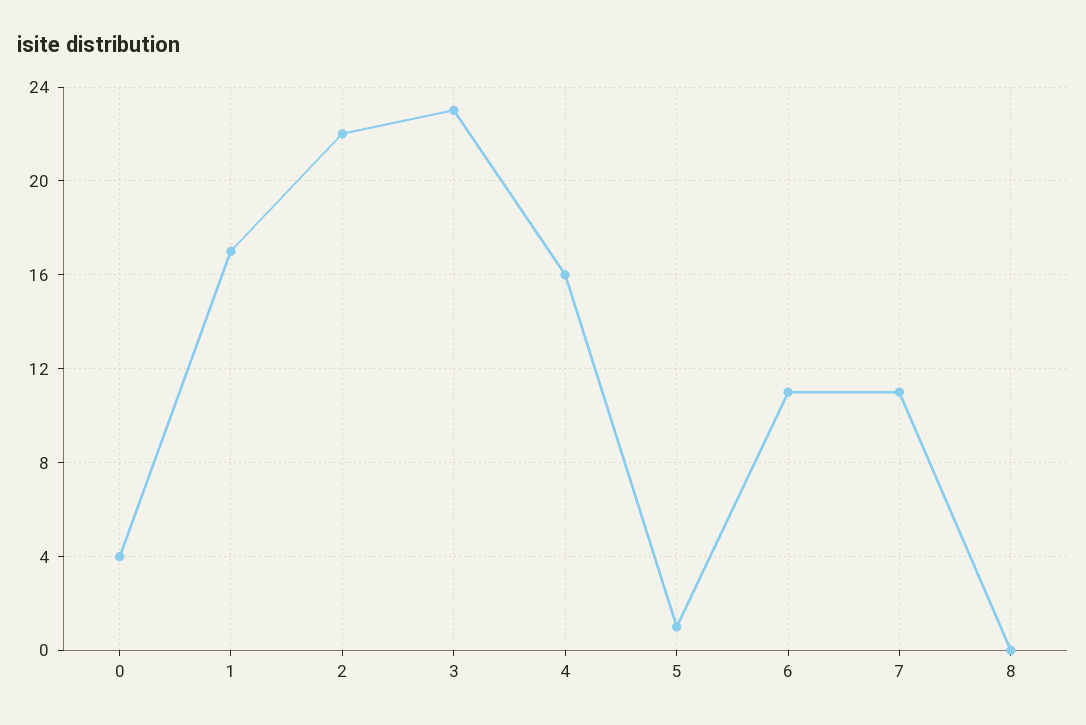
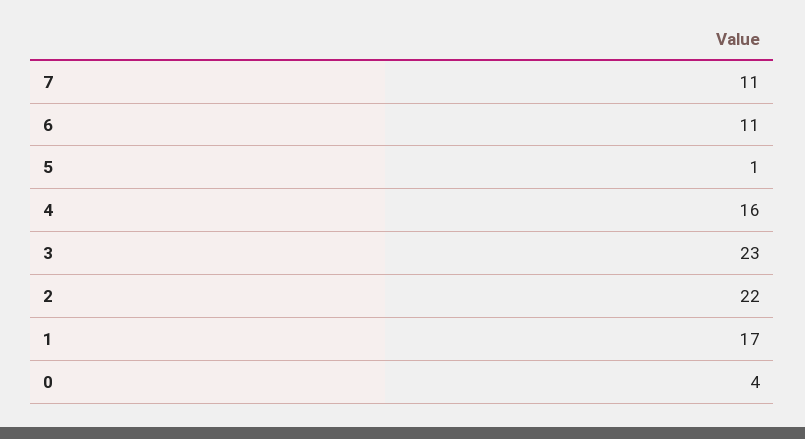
  {
    "0": 4,
    "1": 17,
    "2": 22,
    "3": 23,
    "4": 16,
    "5": 1,
    "6": 11,
-   "7": 11,
+   "7": 11
-   "8": 0
  }

